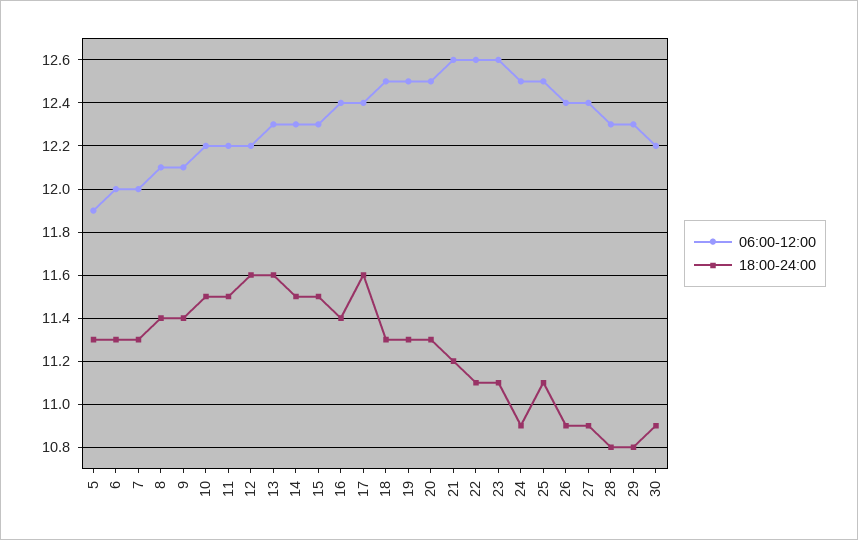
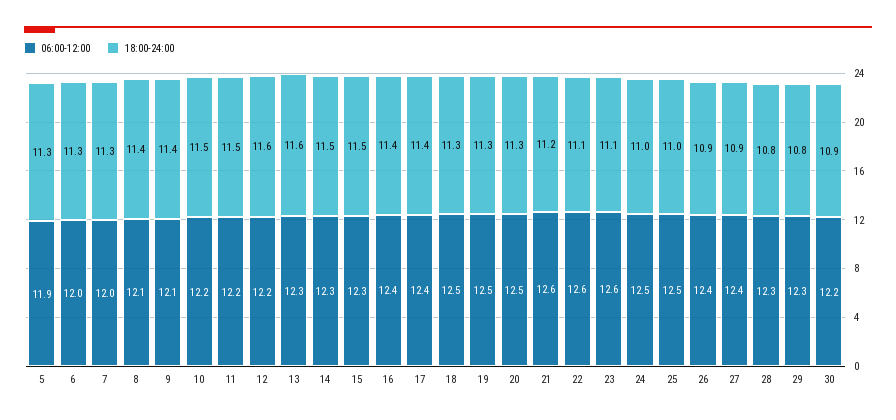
  {
    "06:00-12:00": {
      "5": 11.9,
      "6": 12,
      "7": 12,
      "8": 12.1,
      "9": 12.1,
      "10": 12.2,
      "11": 12.2,
      "12": 12.2,
      "13": 12.3,
      "14": 12.3,
      "15": 12.3,
      "16": 12.4,
      "17": 12.4,
      "18": 12.5,
      "19": 12.5,
      "20": 12.5,
      "21": 12.6,
      "22": 12.6,
      "23": 12.6,
      "24": 12.5,
      "25": 12.5,
      "26": 12.4,
      "27": 12.4,
      "28": 12.3,
      "29": 12.3,
      "30": 12.2
    },
    "18:00-24:00": {
      "5": 11.3,
      "6": 11.3,
      "7": 11.3,
      "8": 11.4,
      "9": 11.4,
      "10": 11.5,
      "11": 11.5,
      "12": 11.6,
      "13": 11.6,
      "14": 11.5,
      "15": 11.5,
      "16": 11.4,
-     "17": 11.6,
+     "17": 11.4,
      "18": 11.3,
      "19": 11.3,
      "20": 11.3,
      "21": 11.2,
      "22": 11.1,
      "23": 11.1,
-     "24": 10.9,
+     "24": 11,
-     "25": 11.1,
+     "25": 11,
      "26": 10.9,
      "27": 10.9,
      "28": 10.8,
      "29": 10.8,
      "30": 10.9
    }
  }

